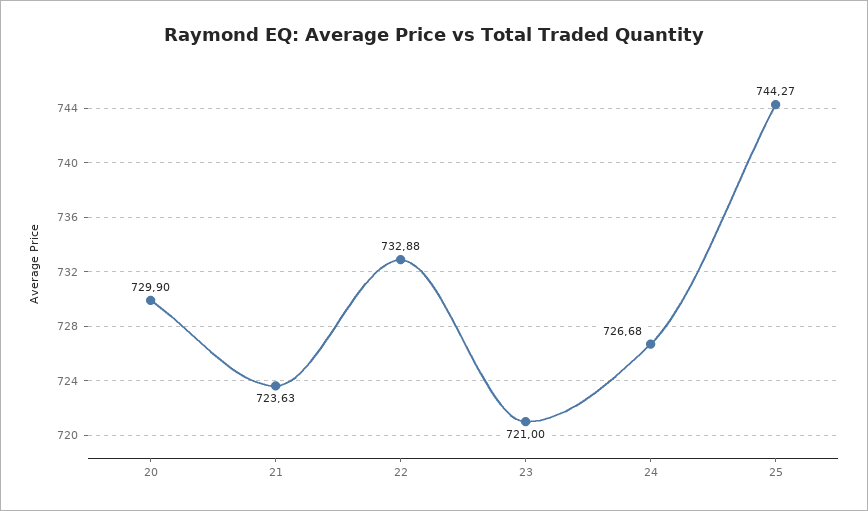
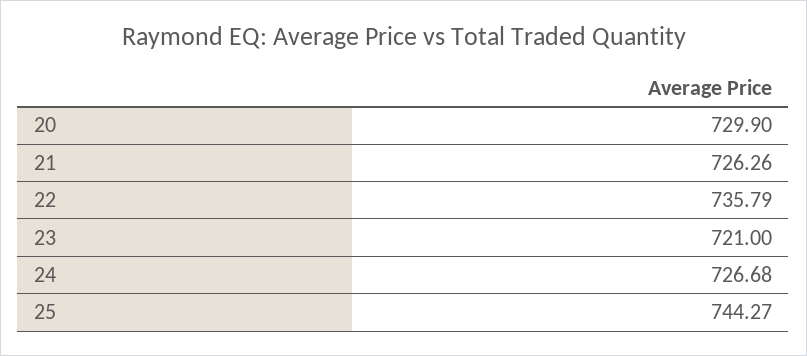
  {
    "20": 729.9,
-   "21": 723.63,
+   "21": 726.26,
-   "22": 732.88,
+   "22": 735.79,
    "23": 721,
    "24": 726.68,
    "25": 744.27
  }

